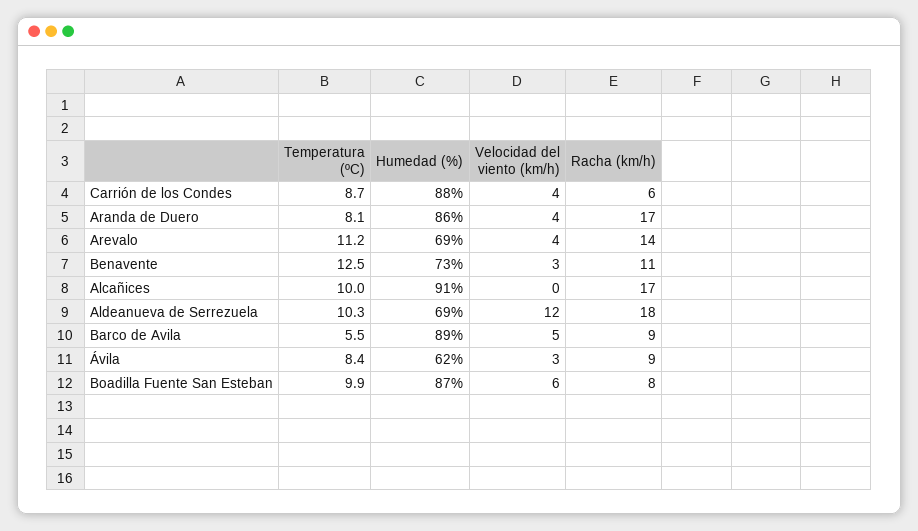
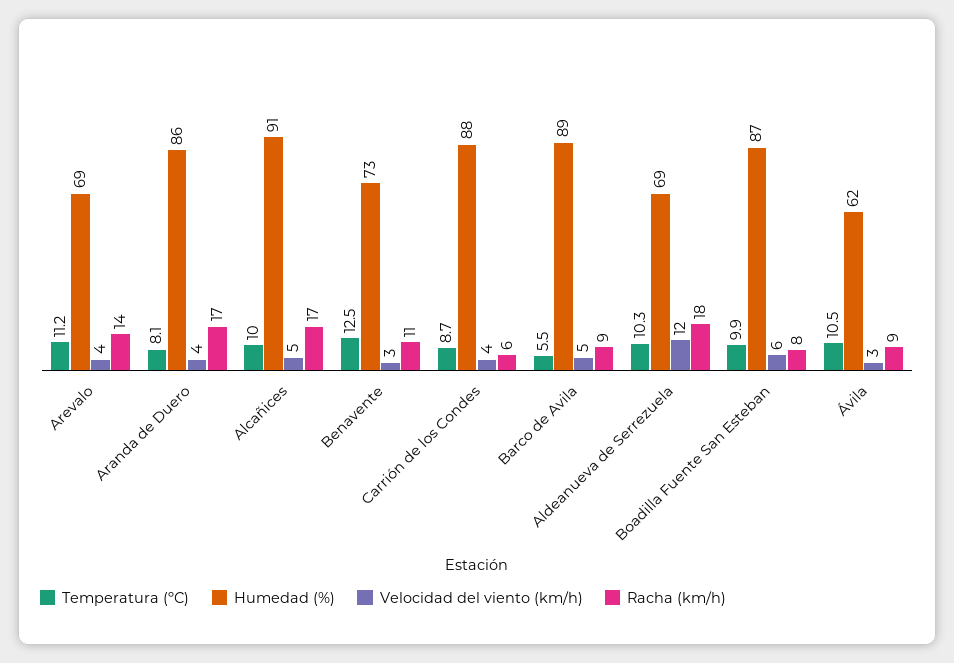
  {
    "Temperatura (ºC)": {
      "Carrión de los Condes": 8.7,
      "Aranda de Duero": 8.1,
      "Arevalo": 11.2,
      "Benavente": 12.5,
      "Alcañices": 10,
      "Aldeanueva de Serrezuela": 10.3,
      "Barco de Avila": 5.5,
-     "Ávila": 8.4,
+     "Ávila": 10.5,
      "Boadilla Fuente San Esteban": 9.9
    },
    "Humedad (%)": {
      "Carrión de los Condes": 88,
      "Aranda de Duero": 86,
      "Arevalo": 69,
      "Benavente": 73,
      "Alcañices": 91,
      "Aldeanueva de Serrezuela": 69,
      "Barco de Avila": 89,
      "Ávila": 62,
      "Boadilla Fuente San Esteban": 87
    },
    "Velocidad del viento (km/h)": {
      "Carrión de los Condes": 4,
      "Aranda de Duero": 4,
      "Arevalo": 4,
      "Benavente": 3,
-     "Alcañices": 0,
+     "Alcañices": 5,
      "Aldeanueva de Serrezuela": 12,
      "Barco de Avila": 5,
      "Ávila": 3,
      "Boadilla Fuente San Esteban": 6
    },
    "Racha (km/h)": {
      "Carrión de los Condes": 6,
      "Aranda de Duero": 17,
      "Arevalo": 14,
      "Benavente": 11,
      "Alcañices": 17,
      "Aldeanueva de Serrezuela": 18,
      "Barco de Avila": 9,
      "Ávila": 9,
      "Boadilla Fuente San Esteban": 8
    }
  }

